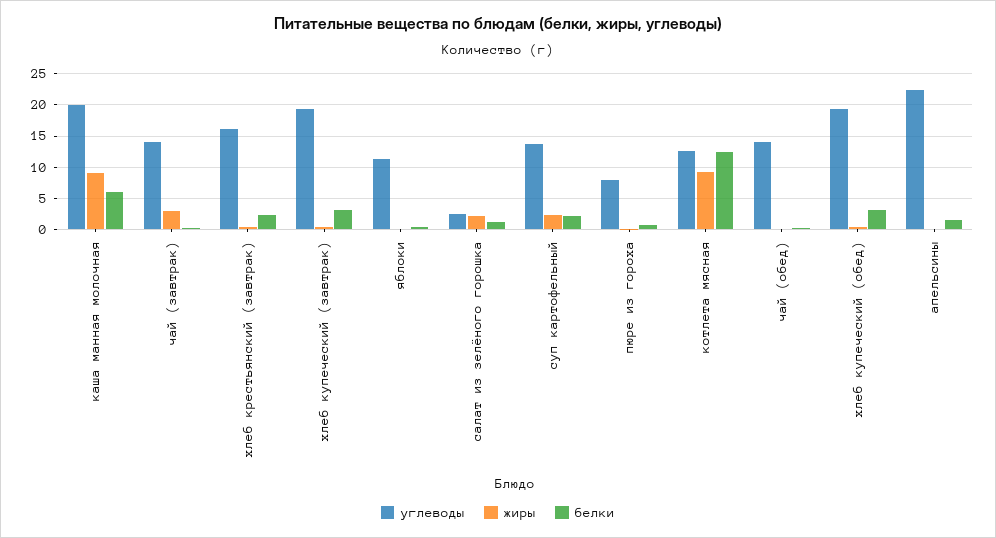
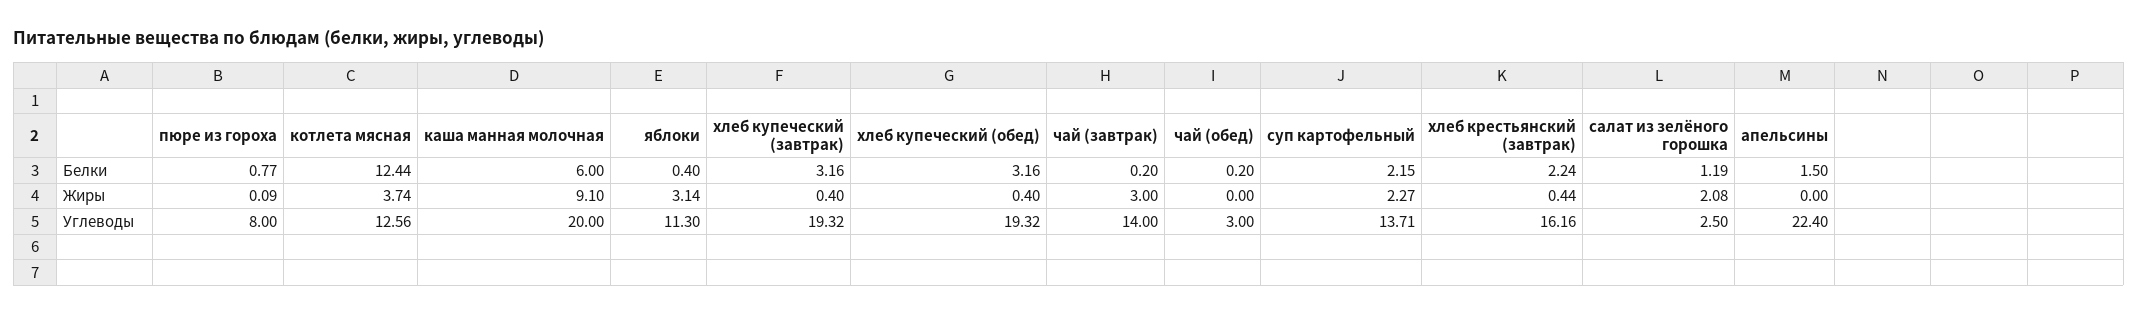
  {
    "углеводы": {
      "каша манная молочная": 20,
      "чай (завтрак)": 14,
      "хлеб крестьянский (завтрак)": 16.16,
      "хлеб купеческий (завтрак)": 19.32,
      "яблоки": 11.3,
      "салат из зелёного горошка": 2.5,
      "суп картофельный": 13.71,
      "пюре из гороха": 8,
      "котлета мясная": 12.56,
-     "чай (обед)": 14,
+     "чай (обед)": 3,
      "хлеб купеческий (обед)": 19.32,
      "апельсины": 22.4
    },
    "жиры": {
      "каша манная молочная": 9.1,
      "чай (завтрак)": 3,
      "хлеб крестьянский (завтрак)": 0.44,
      "хлеб купеческий (завтрак)": 0.4,
-     "яблоки": 0,
+     "яблоки": 3.14,
      "салат из зелёного горошка": 2.08,
      "суп картофельный": 2.27,
      "пюре из гороха": 0.09,
-     "котлета мясная": 9,
+     "котлета мясная": 3.74,
      "чай (обед)": 0,
      "хлеб купеческий (обед)": 0.4,
      "апельсины": 0
    },
    "белки": {
      "каша манная молочная": 6,
      "чай (завтрак)": 0.2,
      "хлеб крестьянский (завтрак)": 2.24,
      "хлеб купеческий (завтрак)": 3.16,
      "яблоки": 0.4,
      "салат из зелёного горошка": 1.19,
      "суп картофельный": 2.15,
      "пюре из гороха": 0.77,
      "котлета мясная": 12.44,
      "чай (обед)": 0.2,
      "хлеб купеческий (обед)": 3.16,
      "апельсины": 1.5
    }
  }

